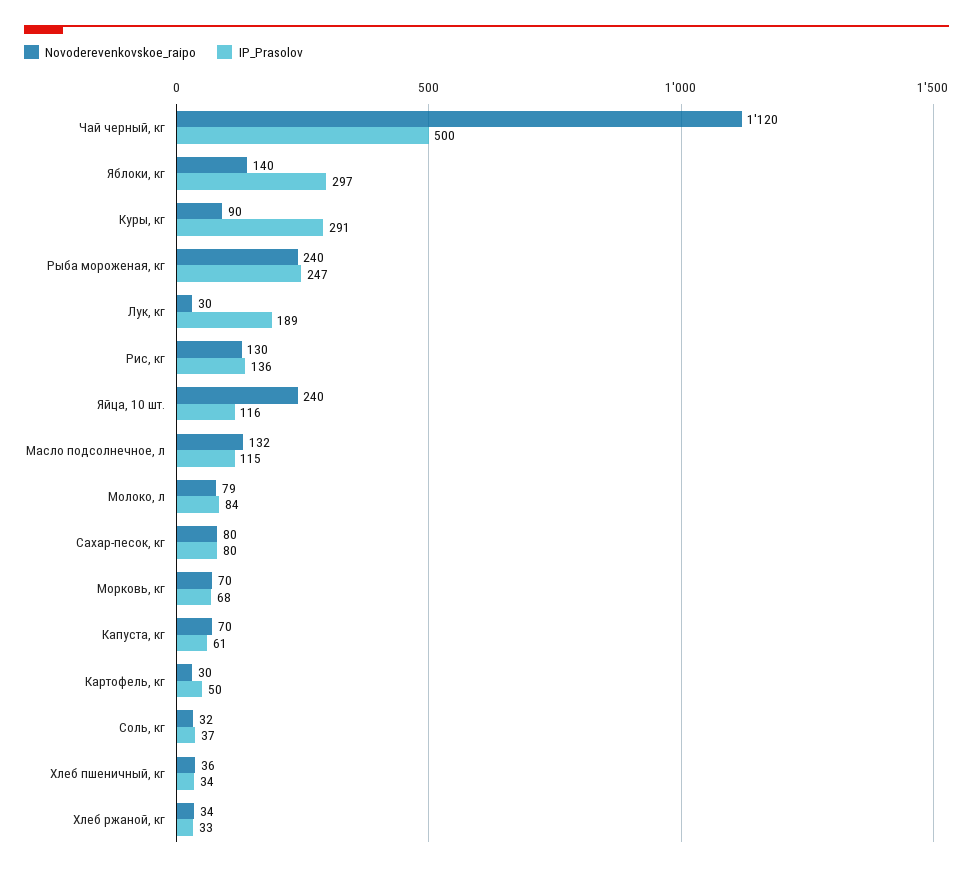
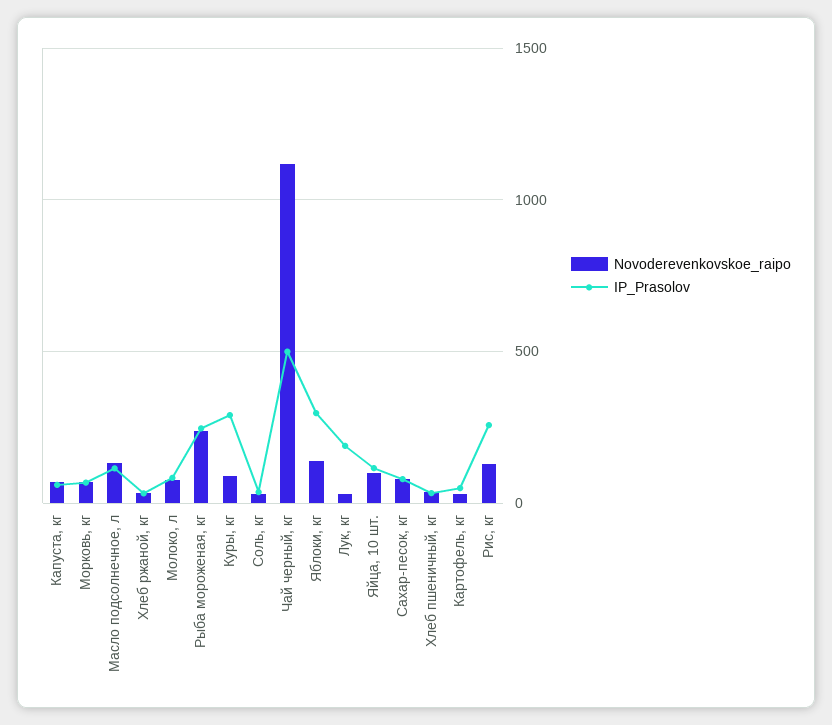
  {
    "Novoderevenkovskoe_raipo": {
      "Чай черный, кг": 1120,
      "Яблоки, кг": 140,
      "Куры, кг": 90,
      "Рыба мороженая, кг": 240,
      "Лук, кг": 30,
      "Рис, кг": 130,
-     "Яйца, 10 шт.": 240,
+     "Яйца, 10 шт.": 100,
      "Масло подсолнечное, л": 132,
      "Молоко, л": 79,
      "Сахар-песок, кг": 80,
      "Морковь, кг": 70,
      "Капуста, кг": 70,
      "Картофель, кг": 30,
      "Соль, кг": 32,
      "Хлеб пшеничный, кг": 36,
      "Хлеб ржаной, кг": 34
    },
    "IP_Prasolov": {
      "Чай черный, кг": 500,
      "Яблоки, кг": 297,
      "Куры, кг": 291,
      "Рыба мороженая, кг": 247,
      "Лук, кг": 189,
-     "Рис, кг": 136,
+     "Рис, кг": 250,
      "Яйца, 10 шт.": 116,
      "Масло подсолнечное, л": 115,
      "Молоко, л": 84,
      "Сахар-песок, кг": 80,
      "Морковь, кг": 68,
      "Капуста, кг": 61,
      "Картофель, кг": 50,
      "Соль, кг": 37,
      "Хлеб пшеничный, кг": 34,
      "Хлеб ржаной, кг": 33
    }
  }

